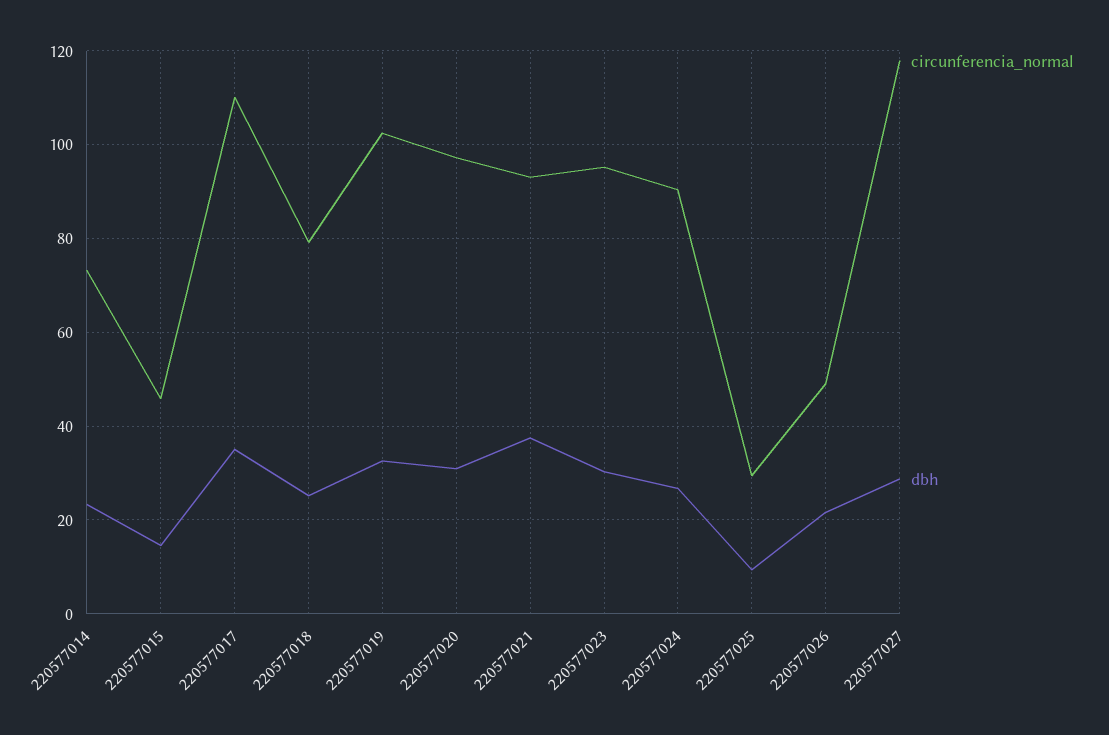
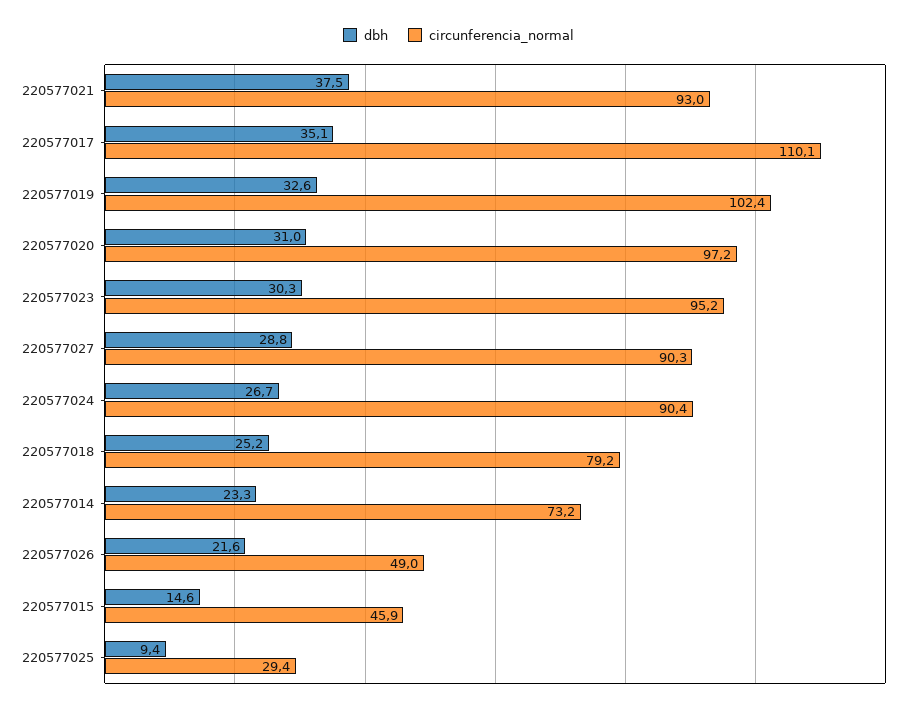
  {
    "circunferencia_normal": {
      "220577014": 73.2,
      "220577015": 45.9,
      "220577017": 110.1,
      "220577018": 79.2,
      "220577019": 102.4,
      "220577020": 97.2,
      "220577021": 93,
      "220577023": 95.2,
      "220577024": 90.4,
      "220577025": 29.4,
      "220577026": 49,
-     "220577027": 118
+     "220577027": 90.3
    },
    "dbh": {
      "220577014": 23.3,
      "220577015": 14.6,
      "220577017": 35.1,
      "220577018": 25.2,
      "220577019": 32.6,
      "220577020": 31,
      "220577021": 37.5,
      "220577023": 30.3,
      "220577024": 26.7,
      "220577025": 9.4,
      "220577026": 21.6,
      "220577027": 28.8
    }
  }

